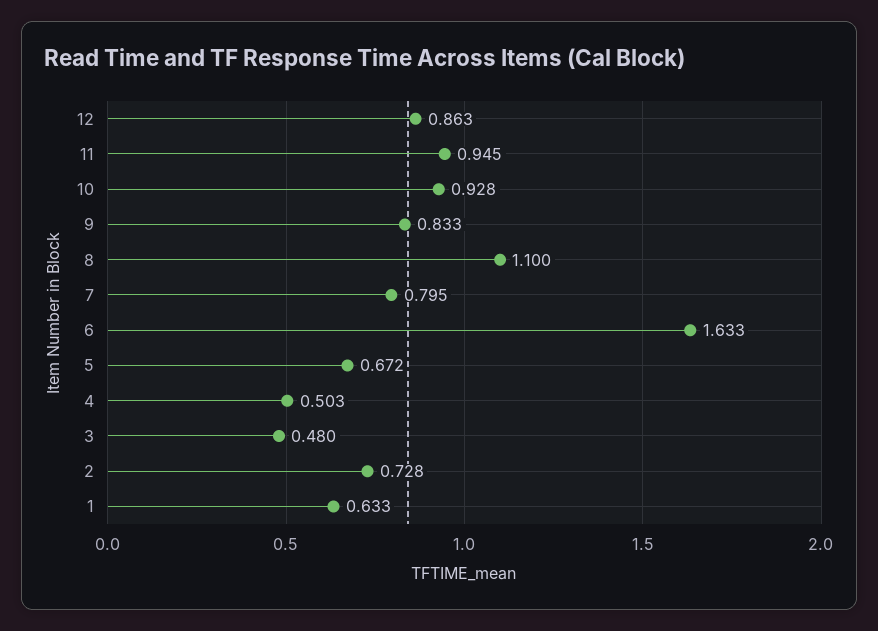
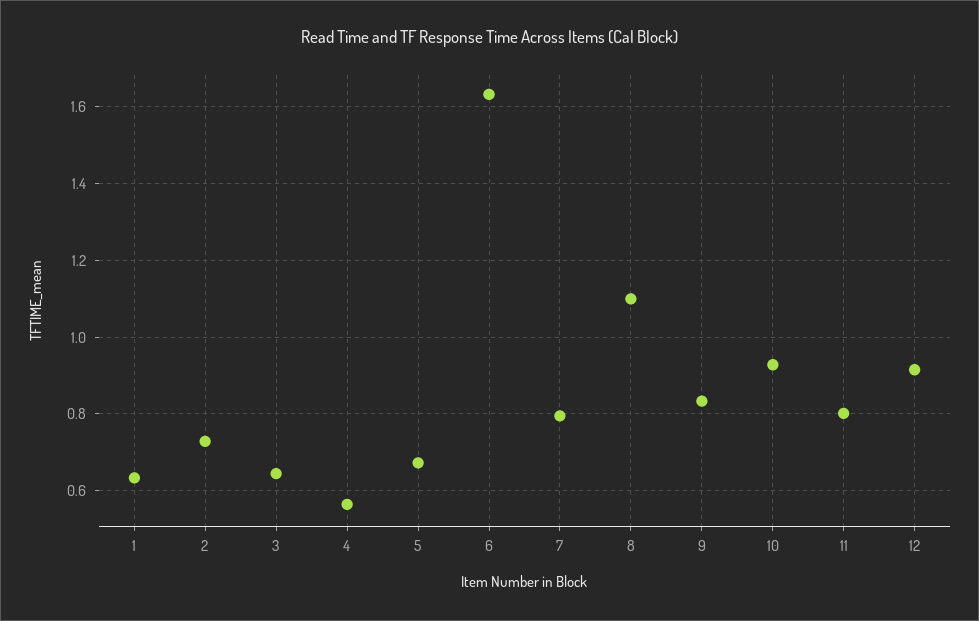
  {
-   "12": 0.863,
+   "12": 0.92,
-   "11": 0.945,
+   "11": 0.8,
    "10": 0.928,
    "9": 0.833,
    "8": 1.1,
    "7": 0.795,
    "6": 1.633,
    "5": 0.672,
-   "4": 0.503,
+   "4": 0.56,
-   "3": 0.48,
+   "3": 0.64,
    "2": 0.728,
    "1": 0.633
  }

